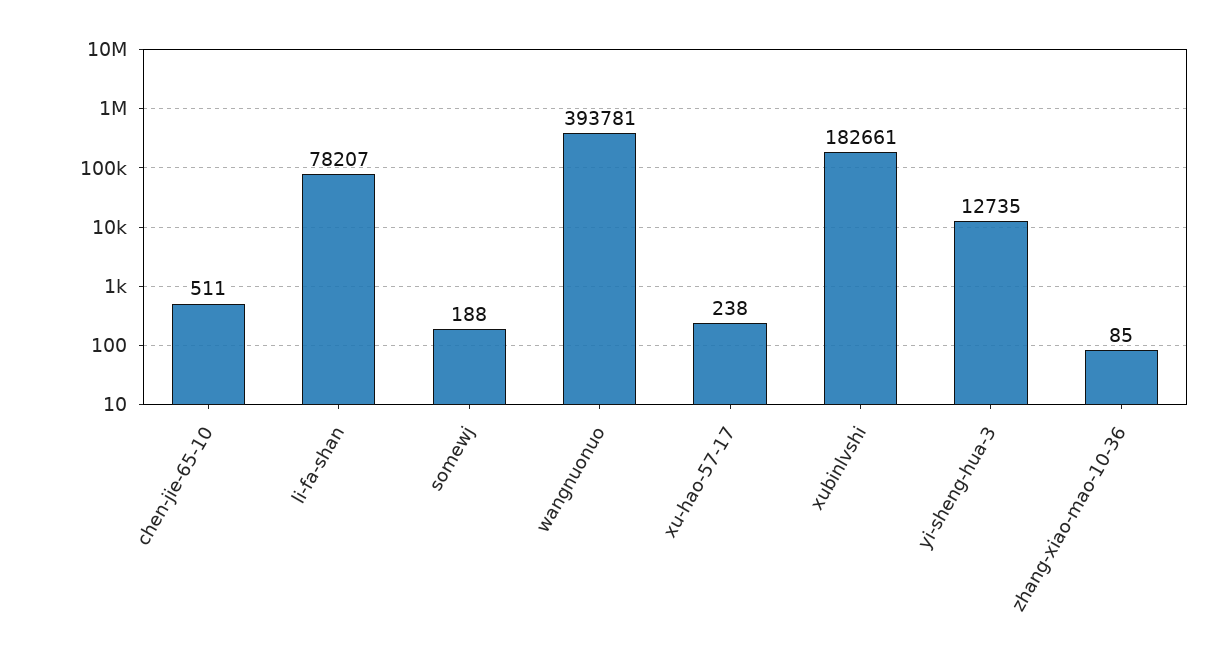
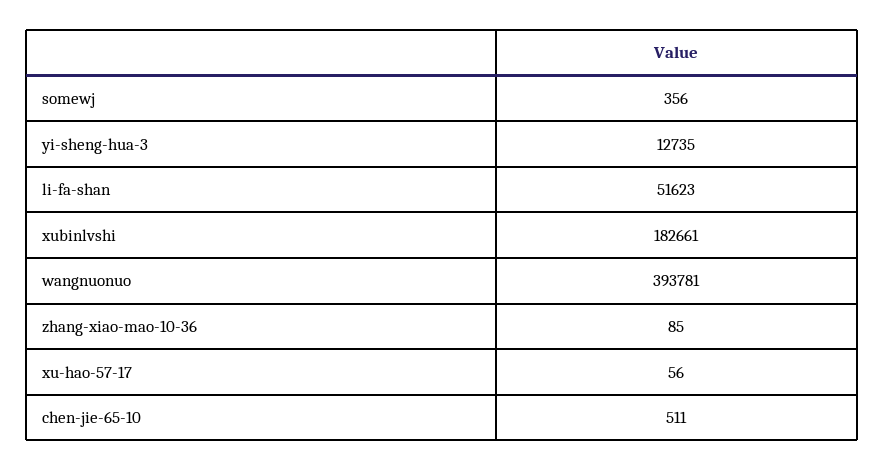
  {
    "chen-jie-65-10": 511,
-   "li-fa-shan": 78207,
+   "li-fa-shan": 51623,
-   "somewj": 188,
+   "somewj": 356,
    "wangnuonuo": 393781,
-   "xu-hao-57-17": 238,
+   "xu-hao-57-17": 56,
    "xubinlvshi": 182661,
    "yi-sheng-hua-3": 12735,
    "zhang-xiao-mao-10-36": 85
  }

